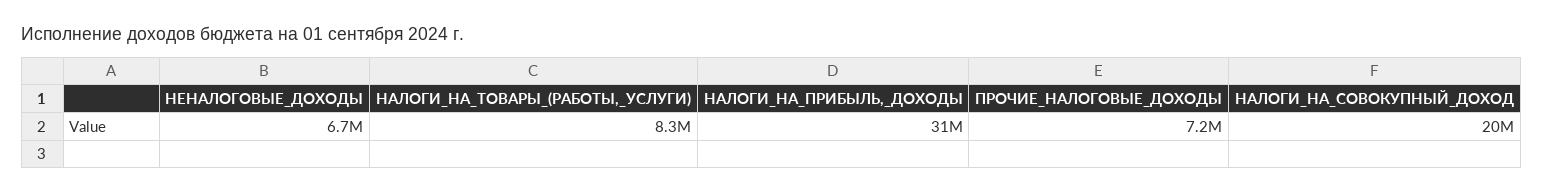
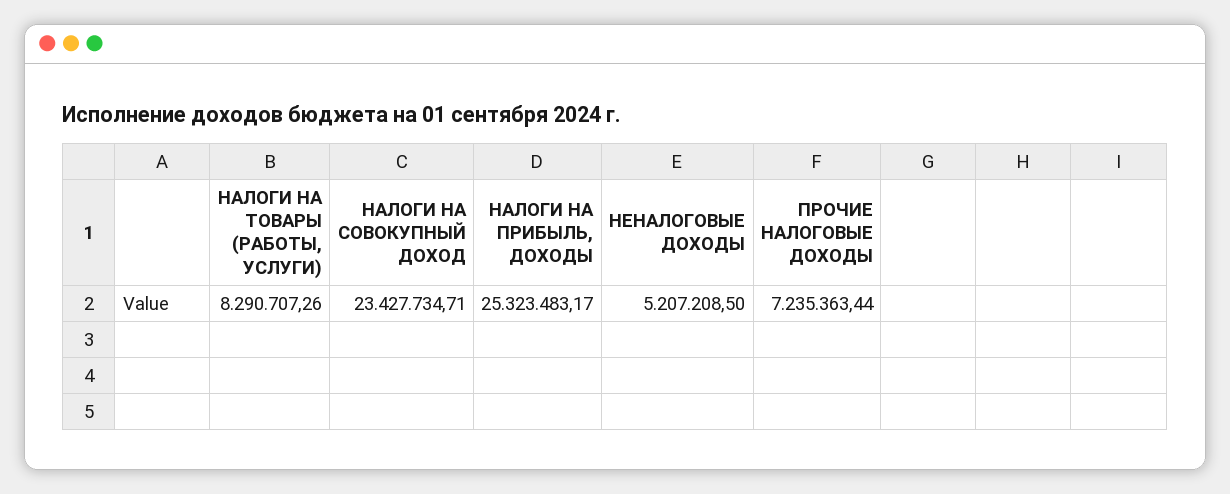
  {
-   "НЕНАЛОГОВЫЕ_ДОХОДЫ": 6700000,
+   "НЕНАЛОГОВЫЕ_ДОХОДЫ": 5207208.5,
    "НАЛОГИ_НА_ТОВАРЫ_(РАБОТЫ,_УСЛУГИ)": 8290707.26,
-   "НАЛОГИ_НА_ПРИБЫЛЬ,_ДОХОДЫ": 31000000,
+   "НАЛОГИ_НА_ПРИБЫЛЬ,_ДОХОДЫ": 25323483.17,
    "ПРОЧИЕ_НАЛОГОВЫЕ_ДОХОДЫ": 7235363.44,
-   "НАЛОГИ_НА_СОВОКУПНЫЙ_ДОХОД": 20000000
+   "НАЛОГИ_НА_СОВОКУПНЫЙ_ДОХОД": 23427734.71
  }

